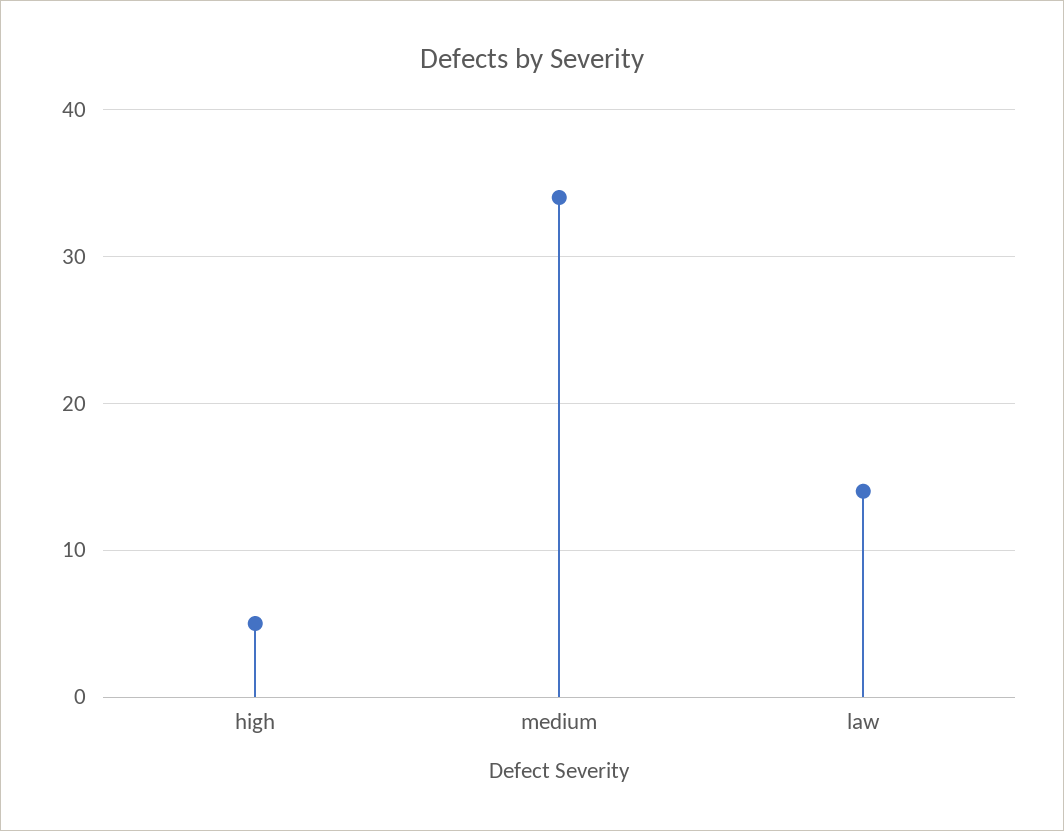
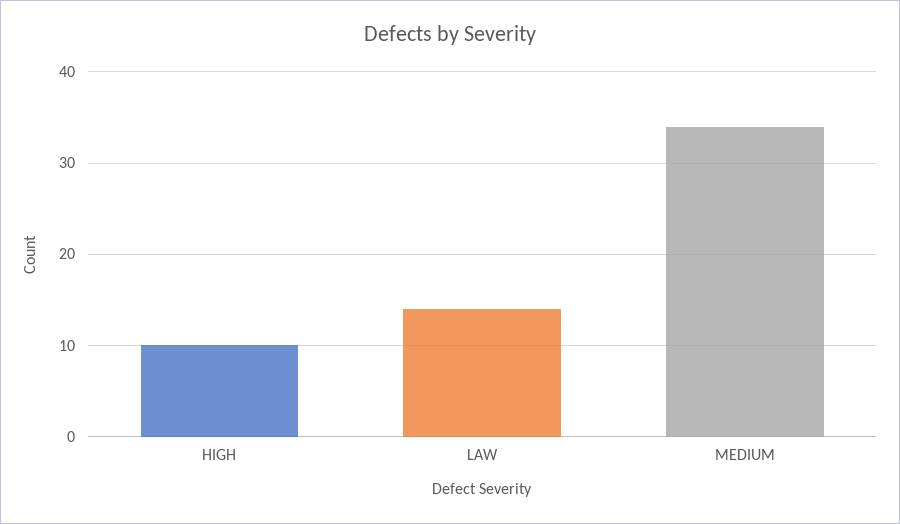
  {
-   "high": 5,
+   "high": 10,
    "medium": 34,
    "law": 14
  }

